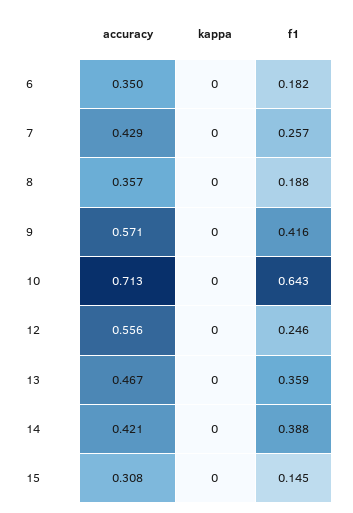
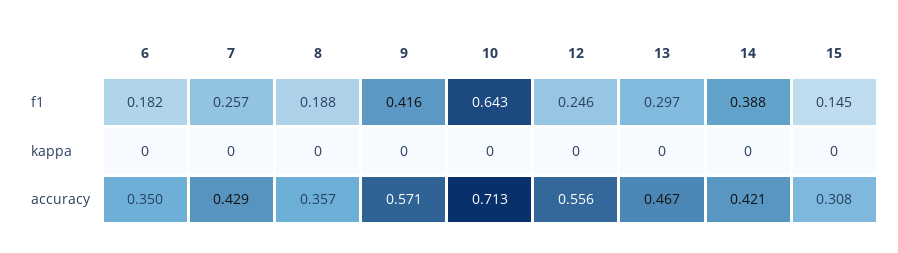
  {
    "accuracy": {
      "6": 0.35,
      "7": 0.429,
      "8": 0.357,
      "9": 0.571,
      "10": 0.713,
      "12": 0.556,
      "13": 0.467,
      "14": 0.421,
      "15": 0.308
    },
    "kappa": {
      "6": 0,
      "7": 0,
      "8": 0,
      "9": 0,
      "10": 0,
      "12": 0,
      "13": 0,
      "14": 0,
      "15": 0
    },
    "f1": {
      "6": 0.182,
      "7": 0.257,
      "8": 0.188,
      "9": 0.416,
      "10": 0.643,
      "12": 0.246,
-     "13": 0.359,
+     "13": 0.297,
      "14": 0.388,
      "15": 0.145
    }
  }

